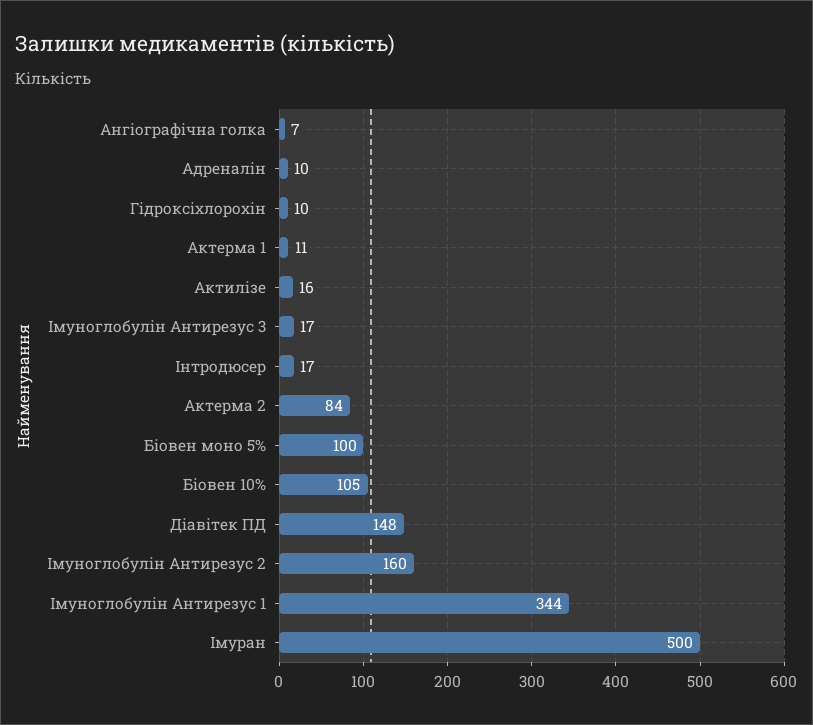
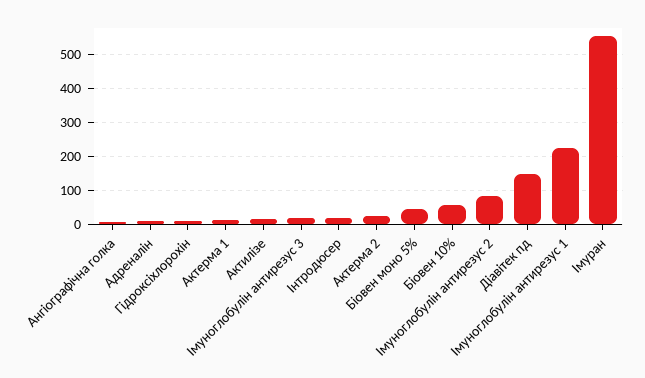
  {
    "Ангіографічна голка": 7,
    "Адреналін": 10,
    "Гідроксіхлорохін": 10,
    "Актерма 1": 11,
    "Актилізе": 16,
    "Імуноглобулін Антирезус 3": 17,
    "Інтродюсер": 17,
-   "Актерма 2": 84,
+   "Актерма 2": 20,
-   "Біовен моно 5%": 100,
+   "Біовен моно 5%": 40,
-   "Біовен 10%": 105,
+   "Біовен 10%": 60,
    "Діавітек ПД": 148,
-   "Імуноглобулін Антирезус 2": 160,
+   "Імуноглобулін Антирезус 2": 80,
-   "Імуноглобулін Антирезус 1": 344,
+   "Імуноглобулін Антирезус 1": 220,
-   "Імуран": 500
+   "Імуран": 560
  }

